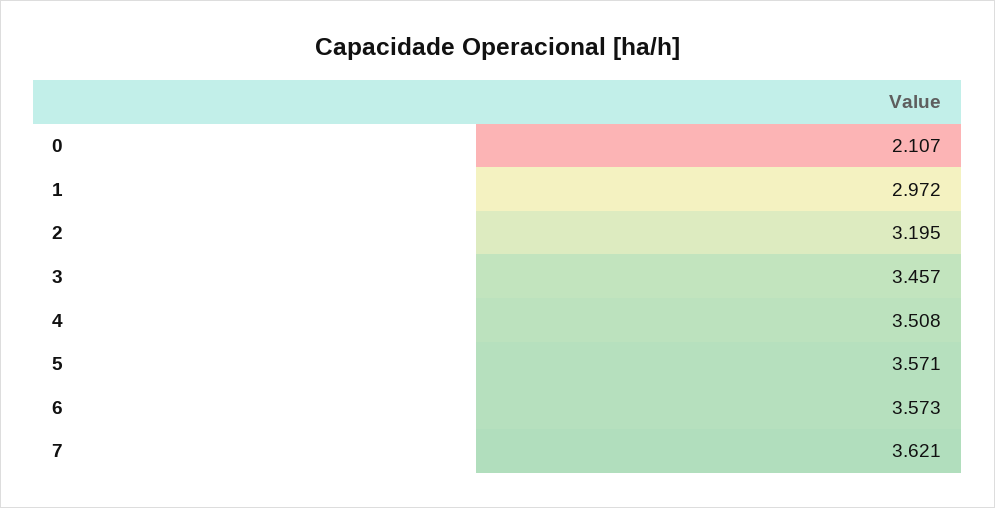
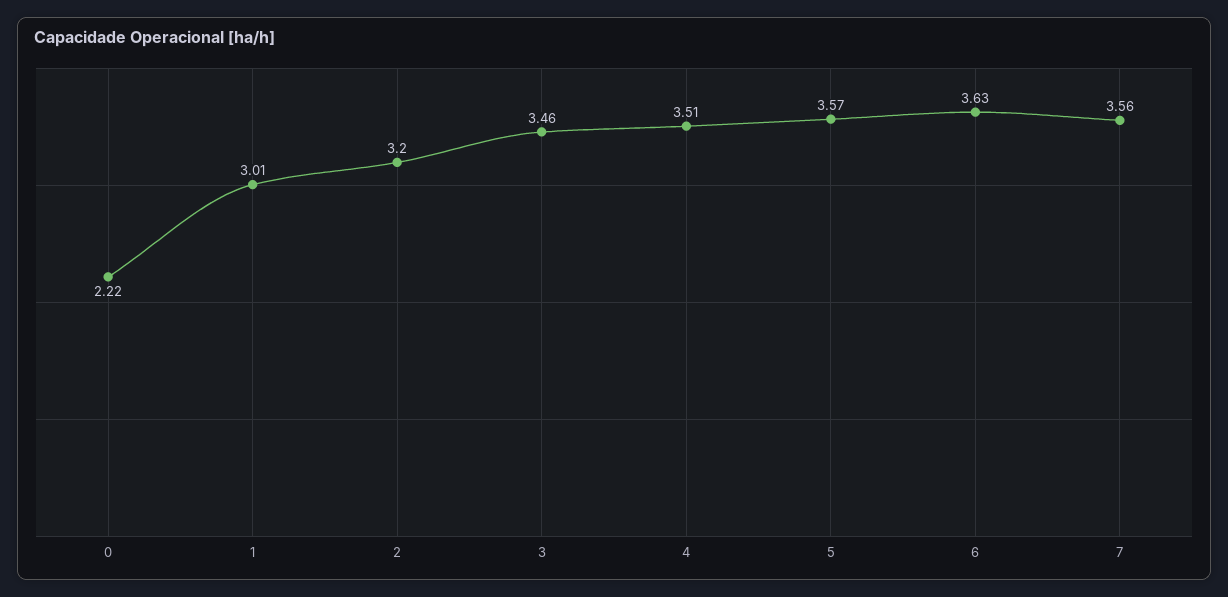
  {
-   "0": 2.107,
+   "0": 2.22,
-   "1": 2.972,
+   "1": 3.01,
    "2": 3.195,
    "3": 3.457,
    "4": 3.508,
    "5": 3.571,
-   "6": 3.573,
+   "6": 3.63,
-   "7": 3.621
+   "7": 3.56
  }

